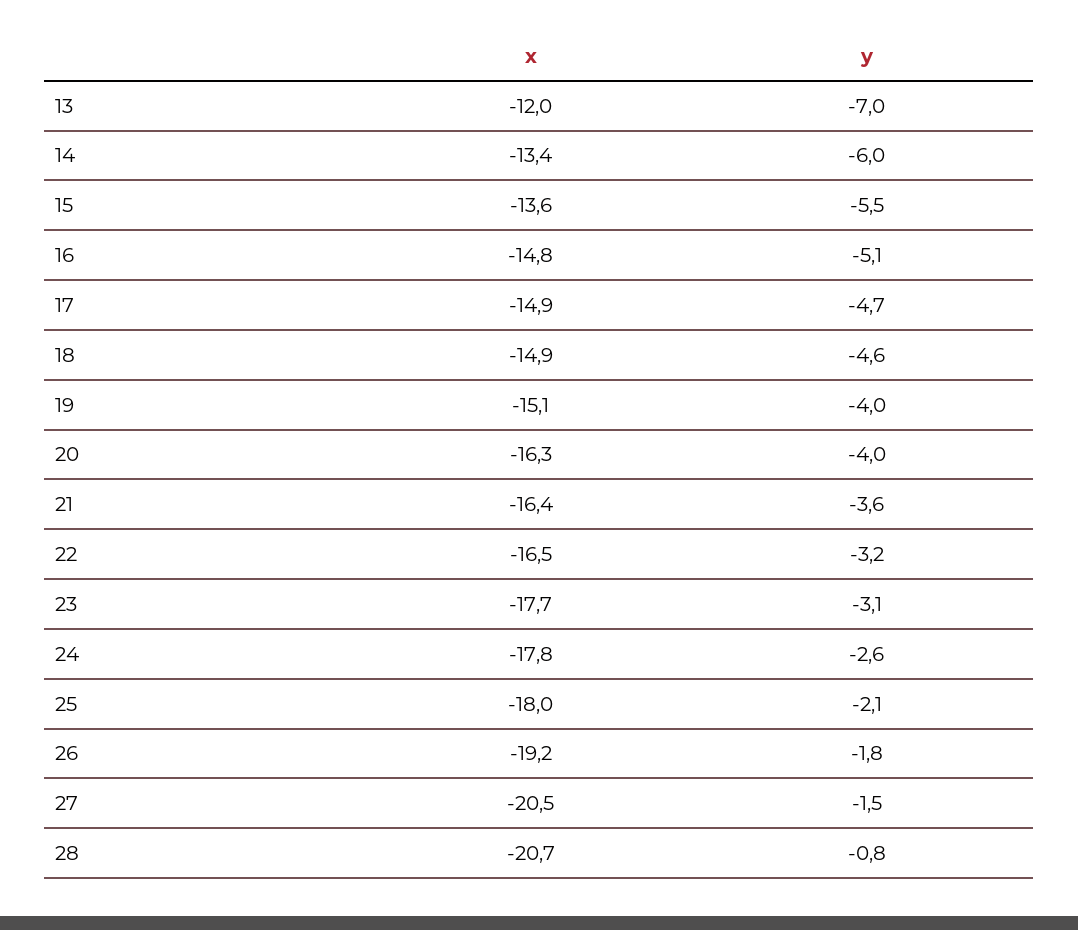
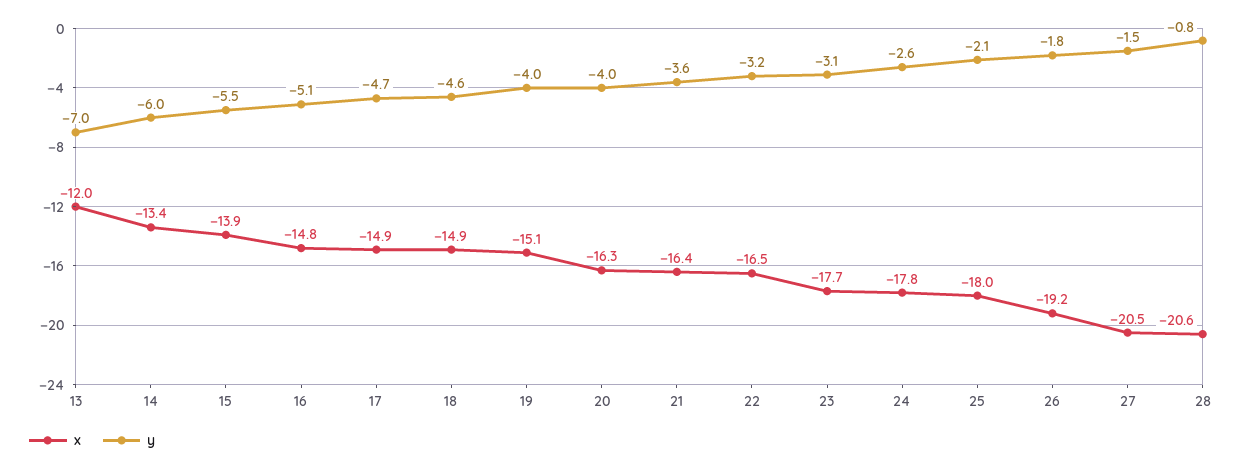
  {
    "x": {
      "13": -12,
      "14": -13.4,
-     "15": -13.6,
+     "15": -13.9,
      "16": -14.8,
      "17": -14.9,
      "18": -14.9,
      "19": -15.1,
      "20": -16.3,
      "21": -16.4,
      "22": -16.5,
      "23": -17.7,
      "24": -17.8,
      "25": -18,
      "26": -19.2,
      "27": -20.5,
-     "28": -20.7
+     "28": -20.6
    },
    "y": {
      "13": -7,
      "14": -6,
      "15": -5.5,
      "16": -5.1,
      "17": -4.7,
      "18": -4.6,
      "19": -4,
      "20": -4,
      "21": -3.6,
      "22": -3.2,
      "23": -3.1,
      "24": -2.6,
      "25": -2.1,
      "26": -1.8,
      "27": -1.5,
      "28": -0.8
    }
  }

